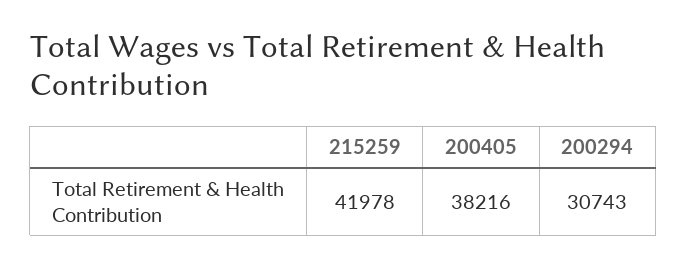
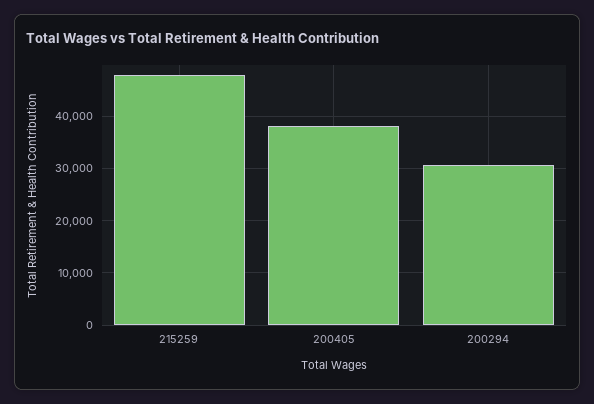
  {
-   "215259": 41978,
+   "215259": 48000,
    "200405": 38216,
    "200294": 30743
  }

